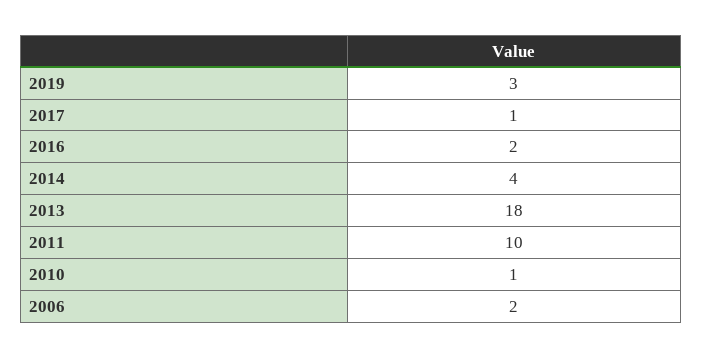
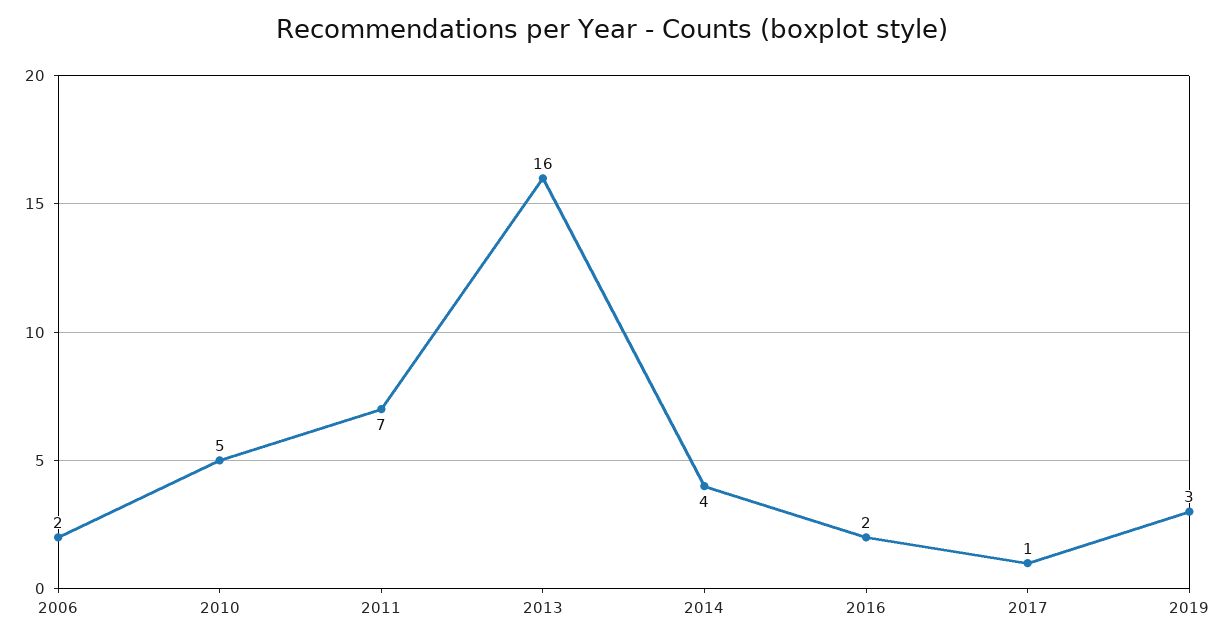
  {
    "2019": 3,
    "2017": 1,
    "2016": 2,
    "2014": 4,
-   "2013": 18,
+   "2013": 16,
-   "2011": 10,
+   "2011": 7,
-   "2010": 1,
+   "2010": 5,
    "2006": 2
  }

